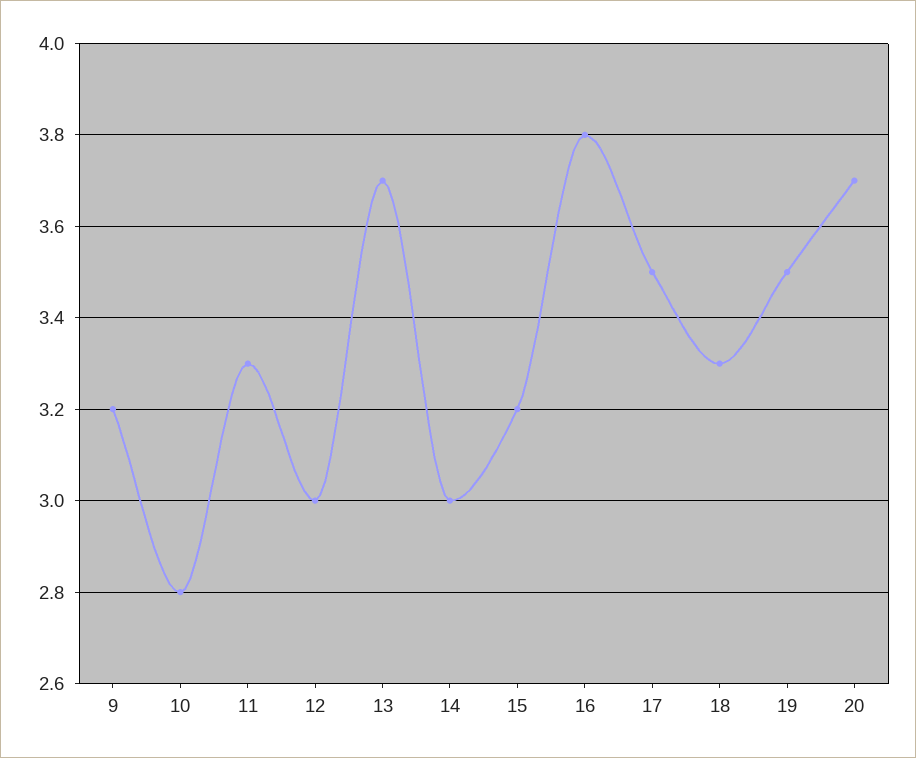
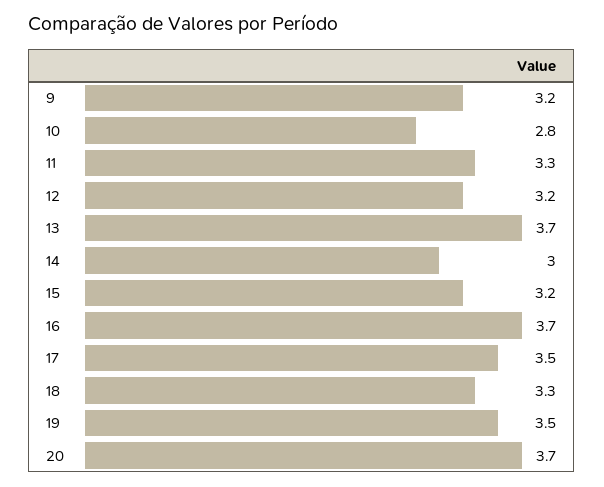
  {
    "9": 3.2,
    "10": 2.8,
    "11": 3.3,
-   "12": 3,
+   "12": 3.2,
    "13": 3.7,
    "14": 3,
    "15": 3.2,
-   "16": 3.8,
+   "16": 3.7,
    "17": 3.5,
    "18": 3.3,
    "19": 3.5,
    "20": 3.7
  }

